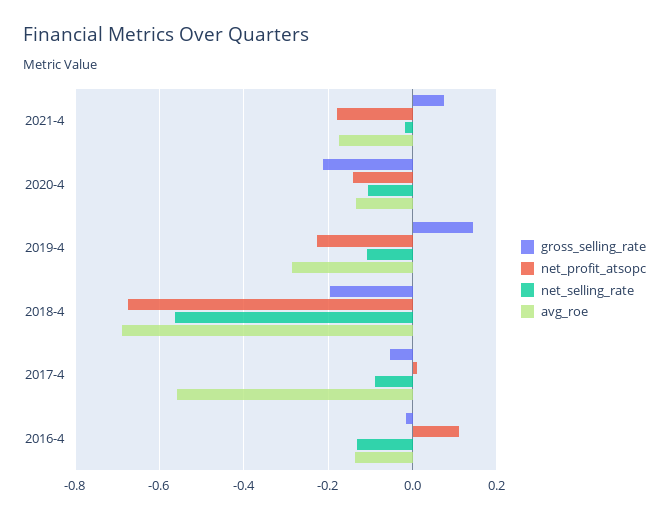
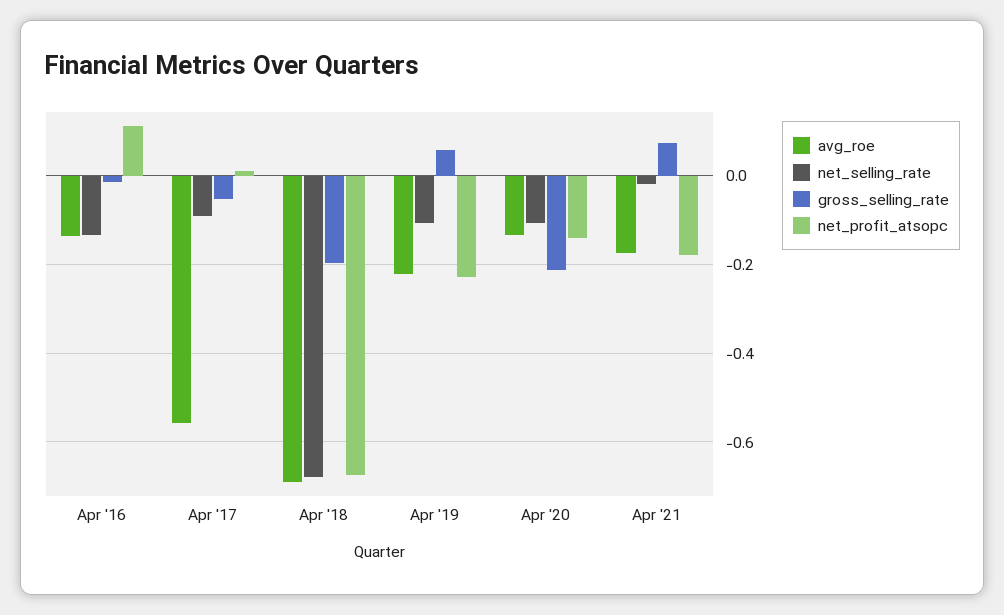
  {
    "gross_selling_rate": {
      "2021-4": 0.08,
      "2020-4": -0.22,
-     "2019-4": 0.14,
+     "2019-4": 0.06,
      "2018-4": -0.2,
      "2017-4": -0.06,
      "2016-4": -0.02
    },
    "net_profit_atsopc": {
      "2021-4": -0.18,
      "2020-4": -0.14,
      "2019-4": -0.22,
      "2018-4": -0.68,
      "2017-4": 0.02,
      "2016-4": 0.12
    },
    "net_selling_rate": {
      "2021-4": -0.02,
      "2020-4": -0.1,
      "2019-4": -0.1,
-     "2018-4": -0.56,
+     "2018-4": -0.68,
      "2017-4": -0.08,
      "2016-4": -0.14
    },
    "avg_roe": {
      "2021-4": -0.18,
      "2020-4": -0.14,
-     "2019-4": -0.28,
+     "2019-4": -0.22,
      "2018-4": -0.68,
      "2017-4": -0.56,
      "2016-4": -0.14
    }
  }

